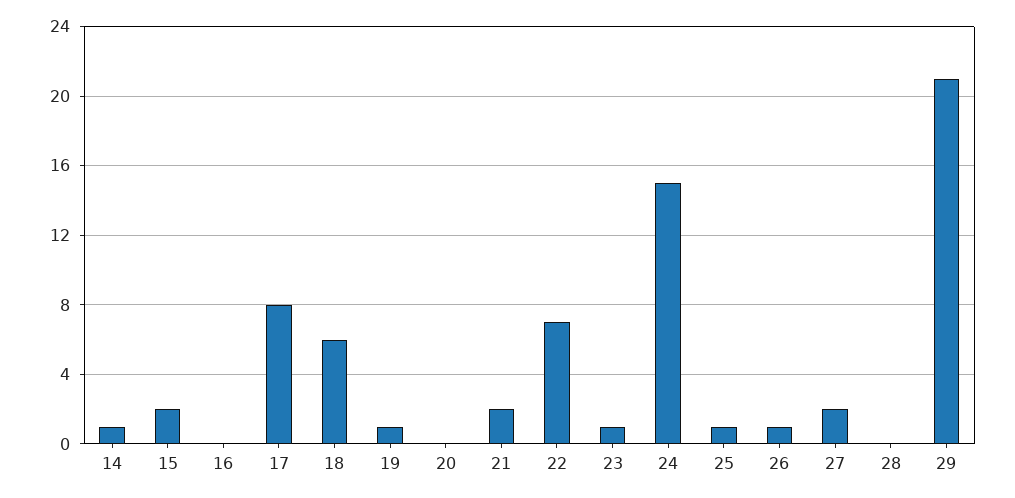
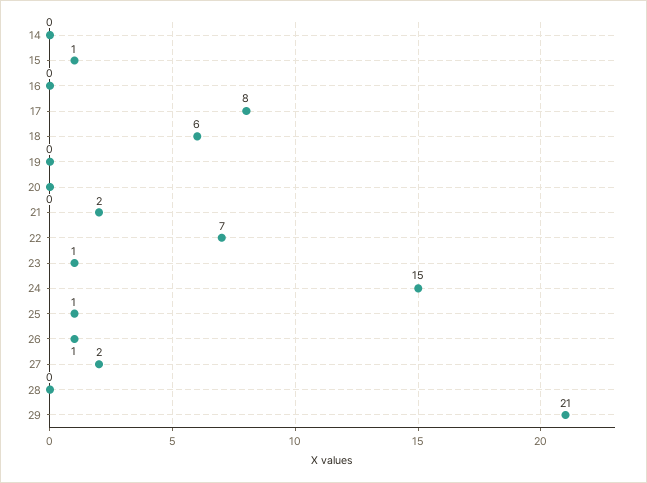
  {
-   "14": 1,
+   "14": 0,
-   "15": 2,
+   "15": 1,
    "16": 0,
    "17": 8,
    "18": 6,
-   "19": 1,
+   "19": 0,
    "20": 0,
    "21": 2,
    "22": 7,
    "23": 1,
    "24": 15,
    "25": 1,
    "26": 1,
    "27": 2,
    "28": 0,
    "29": 21
  }

